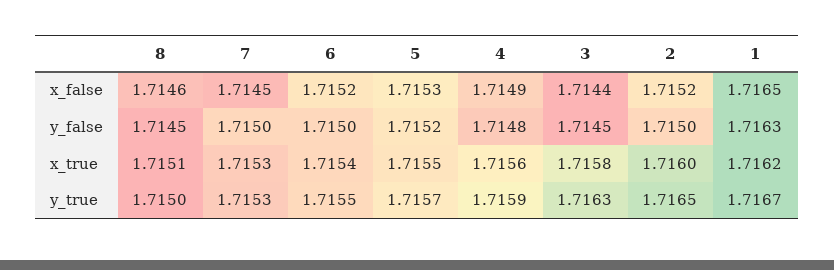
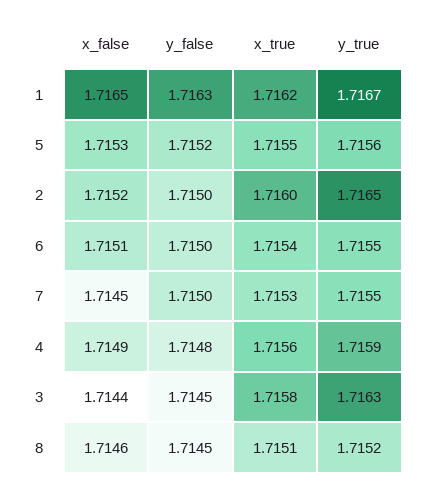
  {
    "8": {
      "x_false": 1.7146,
      "y_false": 1.7145,
      "x_true": 1.7151,
-     "y_true": 1.715
+     "y_true": 1.7152
    },
    "7": {
      "x_false": 1.7145,
      "y_false": 1.715,
      "x_true": 1.7153,
-     "y_true": 1.7153
+     "y_true": 1.7155
    },
    "6": {
-     "x_false": 1.7152,
+     "x_false": 1.7151,
      "y_false": 1.715,
      "x_true": 1.7154,
      "y_true": 1.7155
    },
    "5": {
      "x_false": 1.7153,
      "y_false": 1.7152,
      "x_true": 1.7155,
-     "y_true": 1.7157
+     "y_true": 1.7156
    },
    "4": {
      "x_false": 1.7149,
      "y_false": 1.7148,
      "x_true": 1.7156,
      "y_true": 1.7159
    },
    "3": {
      "x_false": 1.7144,
      "y_false": 1.7145,
      "x_true": 1.7158,
      "y_true": 1.7163
    },
    "2": {
      "x_false": 1.7152,
      "y_false": 1.715,
      "x_true": 1.716,
      "y_true": 1.7165
    },
    "1": {
      "x_false": 1.7165,
      "y_false": 1.7163,
      "x_true": 1.7162,
      "y_true": 1.7167
    }
  }

